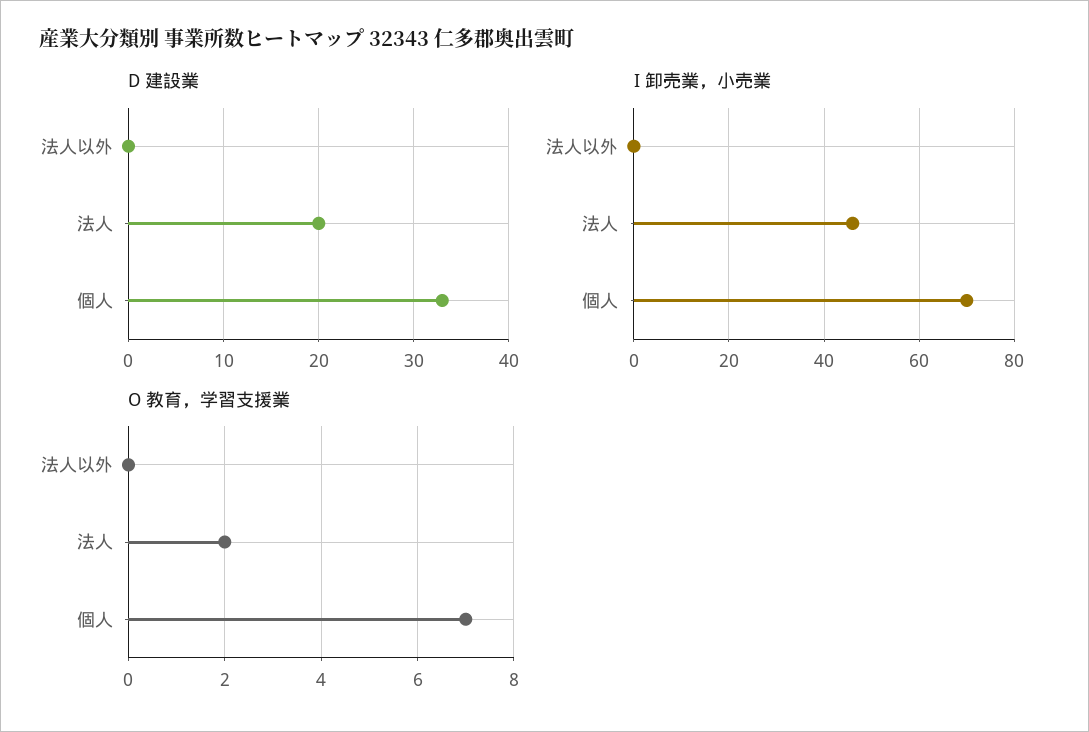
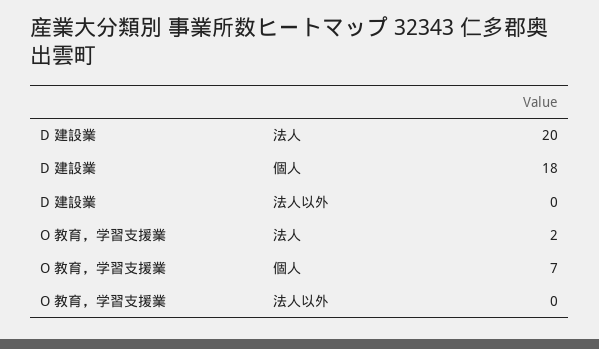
  {
    "D 建設業": {
      "法人以外": 0,
      "法人": 20,
-     "個人": 33
+     "個人": 18
    },
-   "I 卸売業，小売業": {
-     "法人以外": 0,
-     "法人": 45,
-     "個人": 70
-   },
    "O 教育，学習支援業": {
      "法人以外": 0,
      "法人": 2,
      "個人": 7
    }
  }

